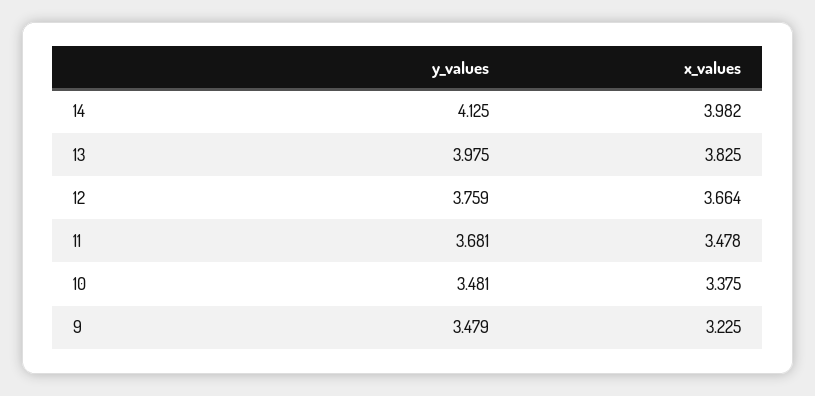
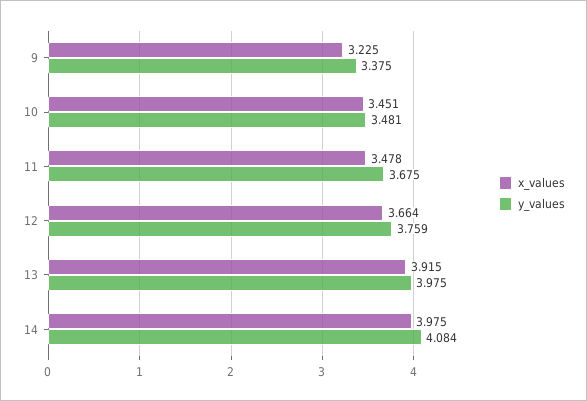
  {
    "y_values": {
-     "14": 4.125,
+     "14": 4.084,
      "13": 3.975,
      "12": 3.759,
-     "11": 3.681,
+     "11": 3.675,
      "10": 3.481,
-     "9": 3.479
+     "9": 3.375
    },
    "x_values": {
-     "14": 3.982,
+     "14": 3.975,
-     "13": 3.825,
+     "13": 3.915,
      "12": 3.664,
      "11": 3.478,
-     "10": 3.375,
+     "10": 3.451,
      "9": 3.225
    }
  }

